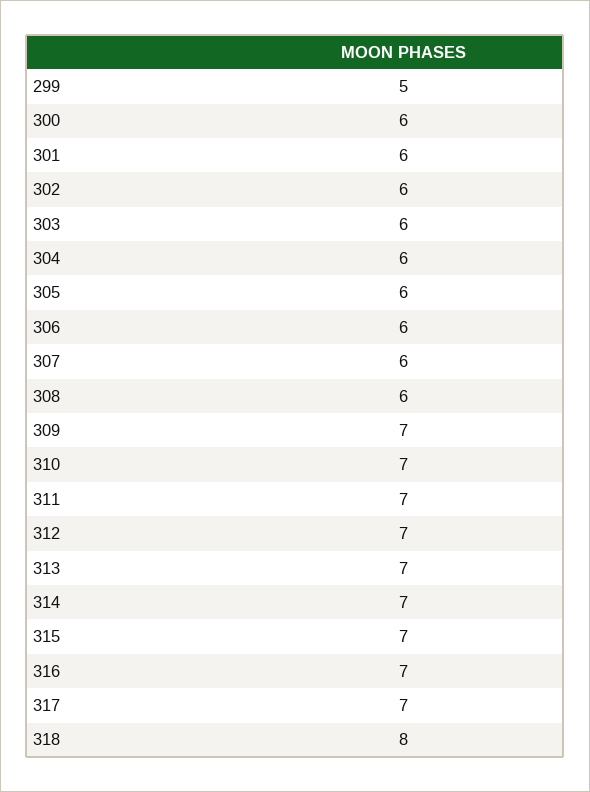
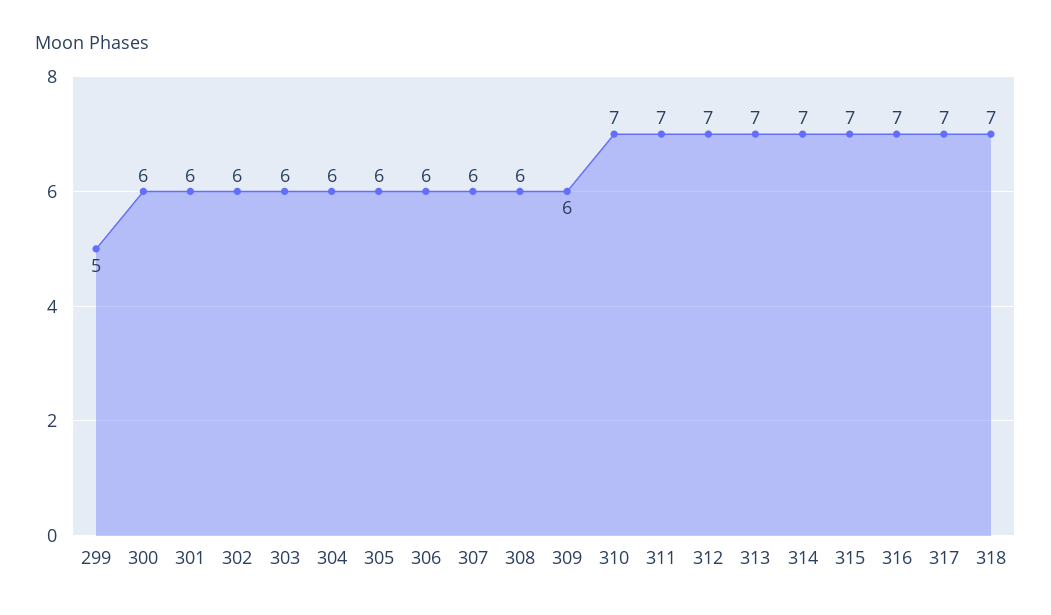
  {
    "299": 5,
    "300": 6,
    "301": 6,
    "302": 6,
    "303": 6,
    "304": 6,
    "305": 6,
    "306": 6,
    "307": 6,
    "308": 6,
-   "309": 7,
+   "309": 6,
    "310": 7,
    "311": 7,
    "312": 7,
    "313": 7,
    "314": 7,
    "315": 7,
    "316": 7,
    "317": 7,
-   "318": 8
+   "318": 7
  }

